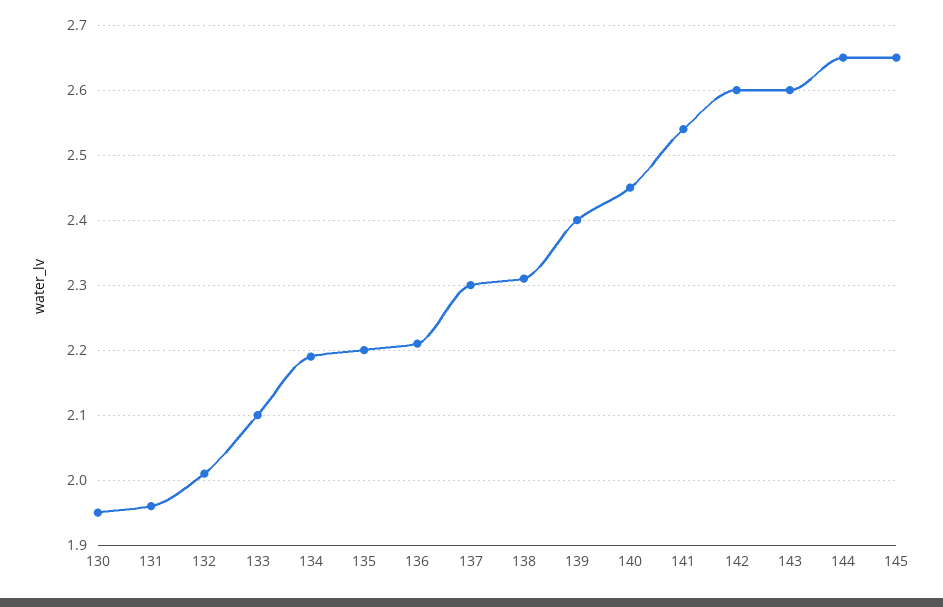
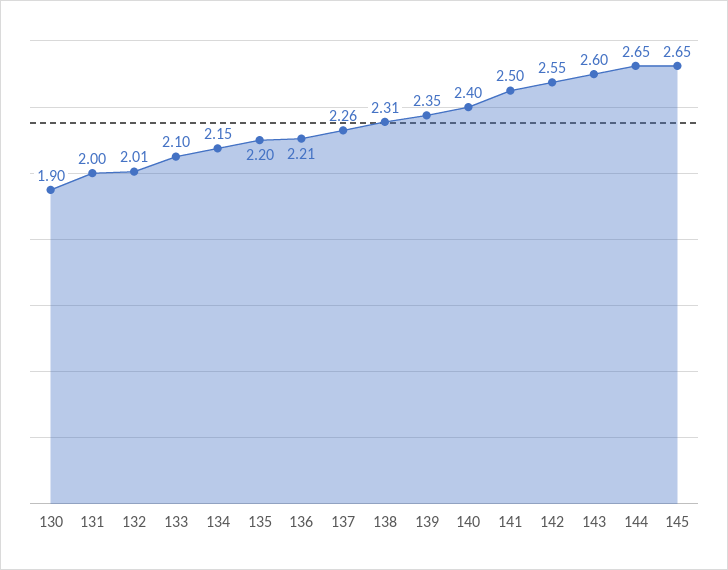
  {
-   "130": 1.95,
+   "130": 1.9,
-   "131": 1.96,
+   "131": 2,
    "132": 2.01,
    "133": 2.1,
-   "134": 2.19,
+   "134": 2.15,
    "135": 2.2,
    "136": 2.21,
-   "137": 2.3,
+   "137": 2.26,
    "138": 2.31,
-   "139": 2.4,
+   "139": 2.35,
-   "140": 2.45,
+   "140": 2.4,
-   "141": 2.54,
+   "141": 2.5,
-   "142": 2.6,
+   "142": 2.55,
    "143": 2.6,
    "144": 2.65,
    "145": 2.65
  }

